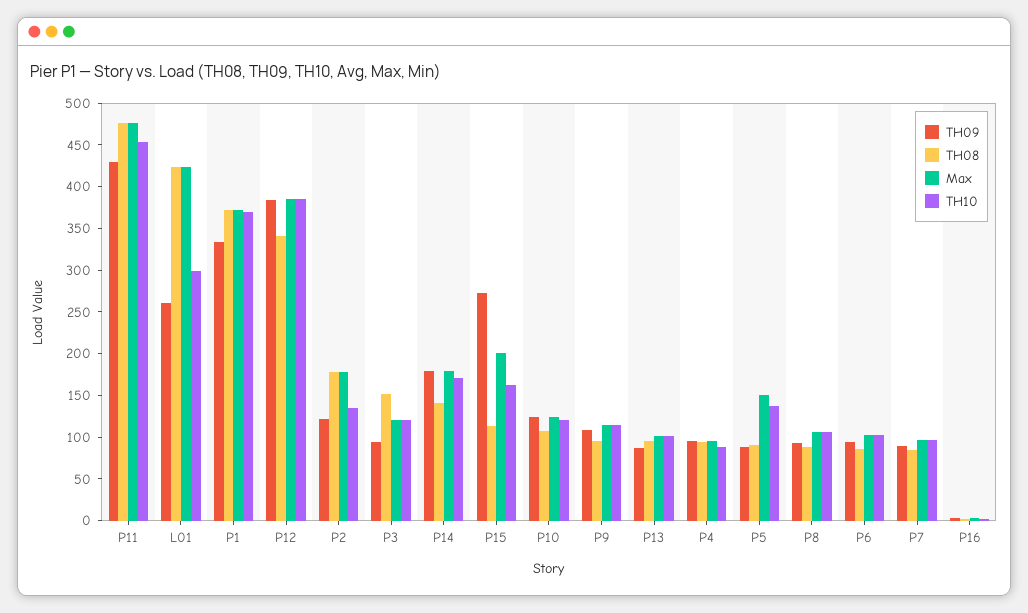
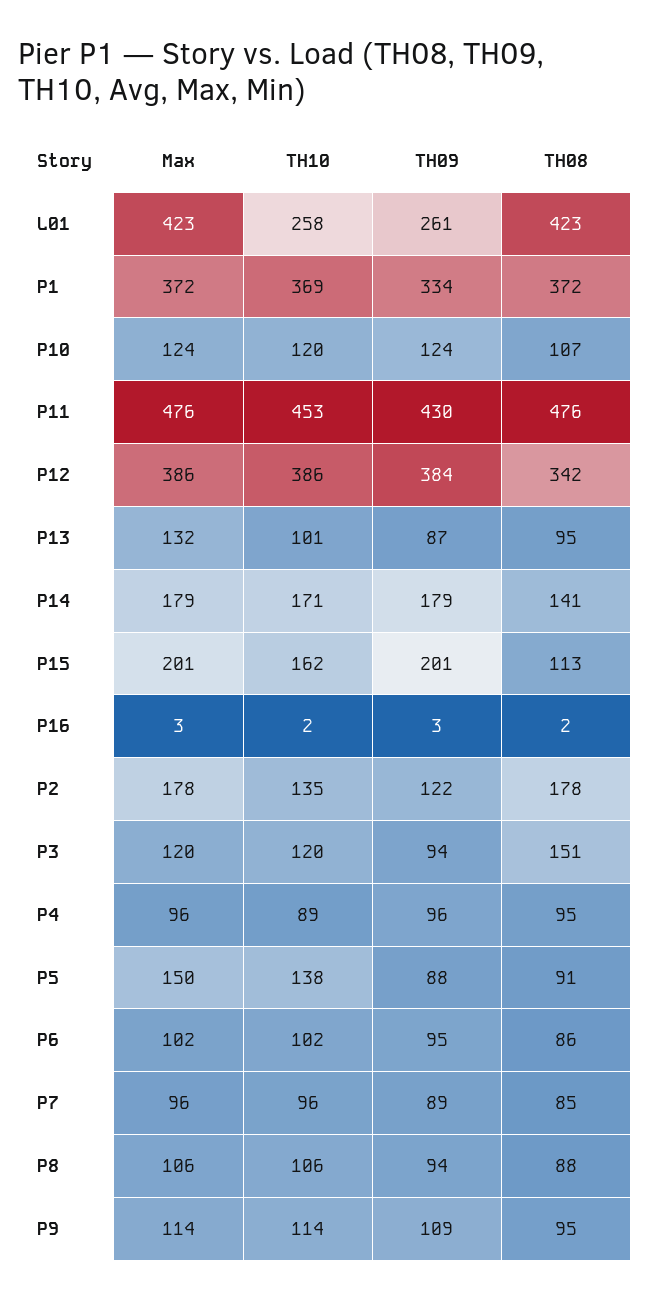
  {
    "TH09": {
      "P11": 430,
      "L01": 261,
      "P1": 334,
      "P12": 384,
      "P2": 122,
      "P3": 94,
      "P14": 179,
-     "P15": 270,
+     "P15": 201,
      "P10": 124,
      "P9": 109,
      "P13": 87,
      "P4": 96,
      "P5": 88,
      "P8": 94,
      "P6": 95,
      "P7": 89,
      "P16": 3
    },
    "TH08": {
      "P11": 476,
      "L01": 423,
      "P1": 372,
      "P12": 342,
      "P2": 178,
      "P3": 151,
      "P14": 141,
      "P15": 113,
      "P10": 107,
      "P9": 95,
      "P13": 95,
      "P4": 95,
      "P5": 91,
      "P8": 88,
      "P6": 86,
      "P7": 85,
      "P16": 2
    },
    "Max": {
      "P11": 476,
      "L01": 423,
      "P1": 372,
      "P12": 386,
      "P2": 178,
      "P3": 120,
      "P14": 179,
      "P15": 201,
      "P10": 124,
      "P9": 114,
-     "P13": 100,
+     "P13": 132,
      "P4": 96,
      "P5": 150,
      "P8": 106,
      "P6": 102,
      "P7": 96,
      "P16": 3
    },
    "TH10": {
      "P11": 453,
-     "L01": 300,
+     "L01": 258,
      "P1": 369,
      "P12": 386,
      "P2": 135,
      "P3": 120,
      "P14": 171,
      "P15": 162,
      "P10": 120,
      "P9": 114,
      "P13": 101,
      "P4": 89,
      "P5": 138,
      "P8": 106,
      "P6": 102,
      "P7": 96,
      "P16": 2
    }
  }

